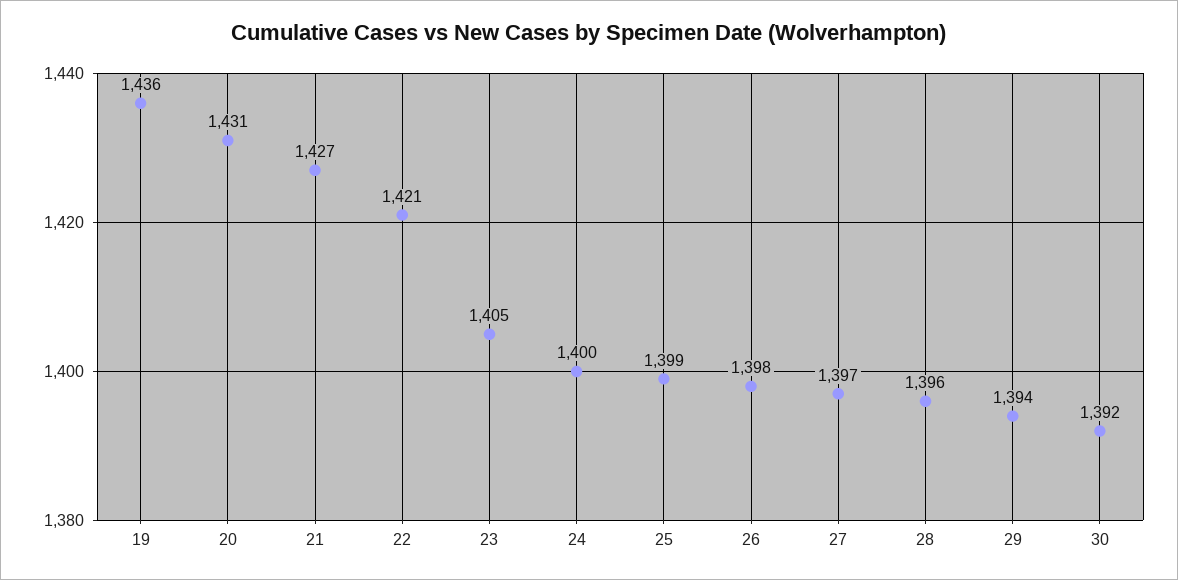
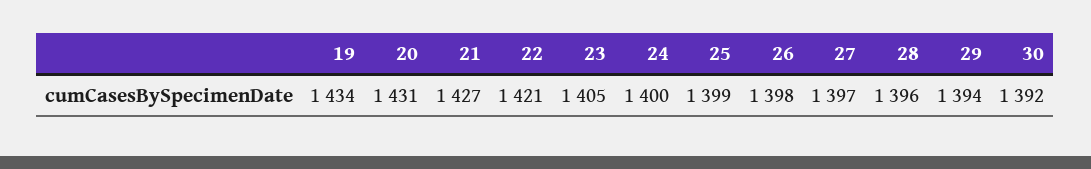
  {
-   "19": 1436,
+   "19": 1434,
    "20": 1431,
    "21": 1427,
    "22": 1421,
    "23": 1405,
    "24": 1400,
    "25": 1399,
    "26": 1398,
    "27": 1397,
    "28": 1396,
    "29": 1394,
    "30": 1392
  }

